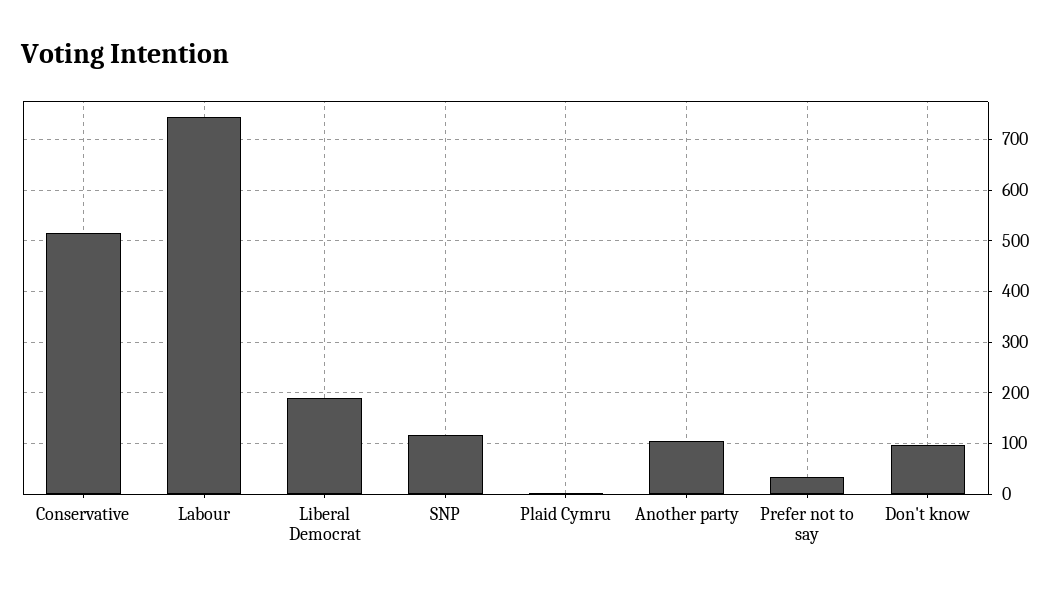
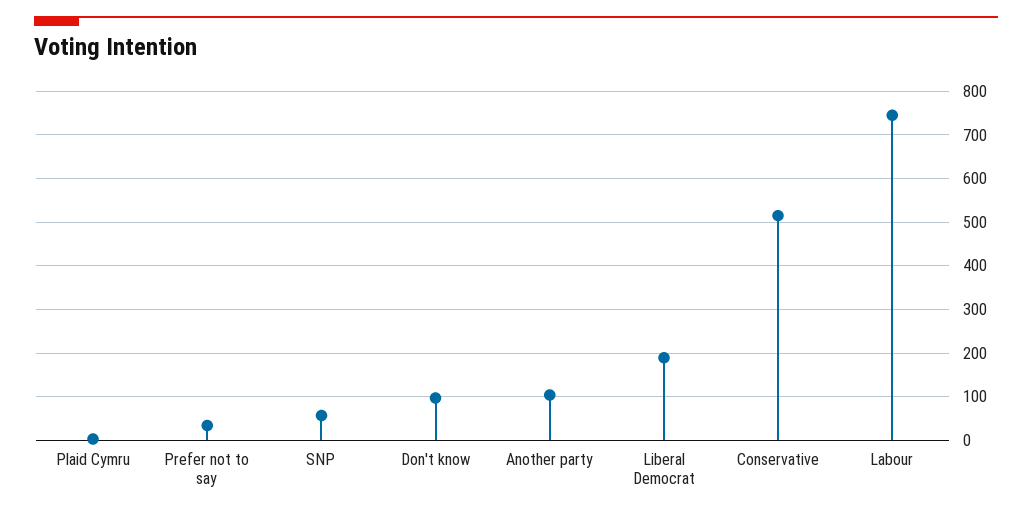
  {
    "Conservative": 520,
    "Labour": 740,
    "Liberal Democrat": 180,
-   "SNP": 120,
+   "SNP": 60,
    "Plaid Cymru": 0,
    "Another party": 100,
    "Prefer not to say": 40,
    "Don't know": 100
  }

